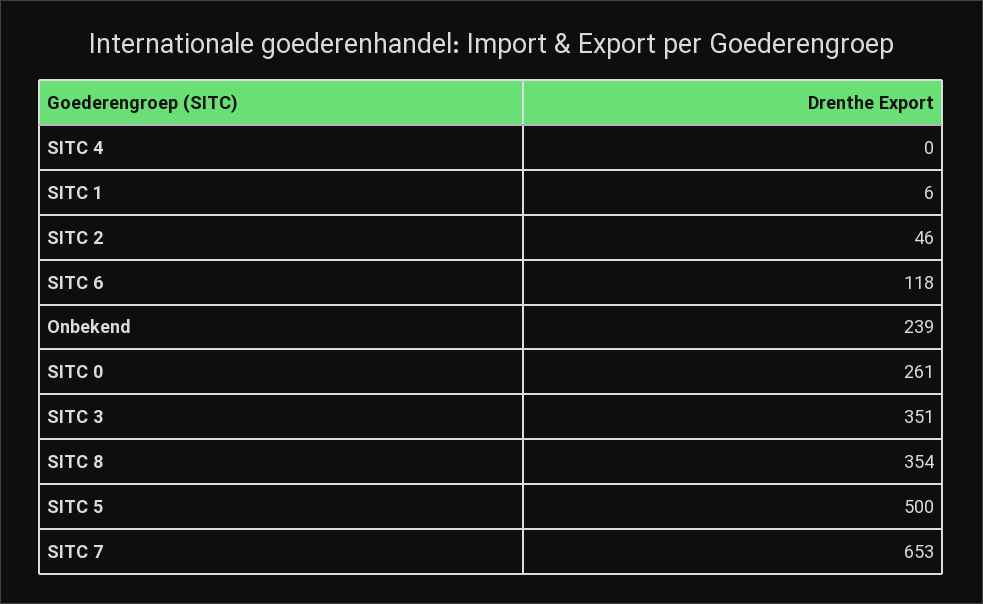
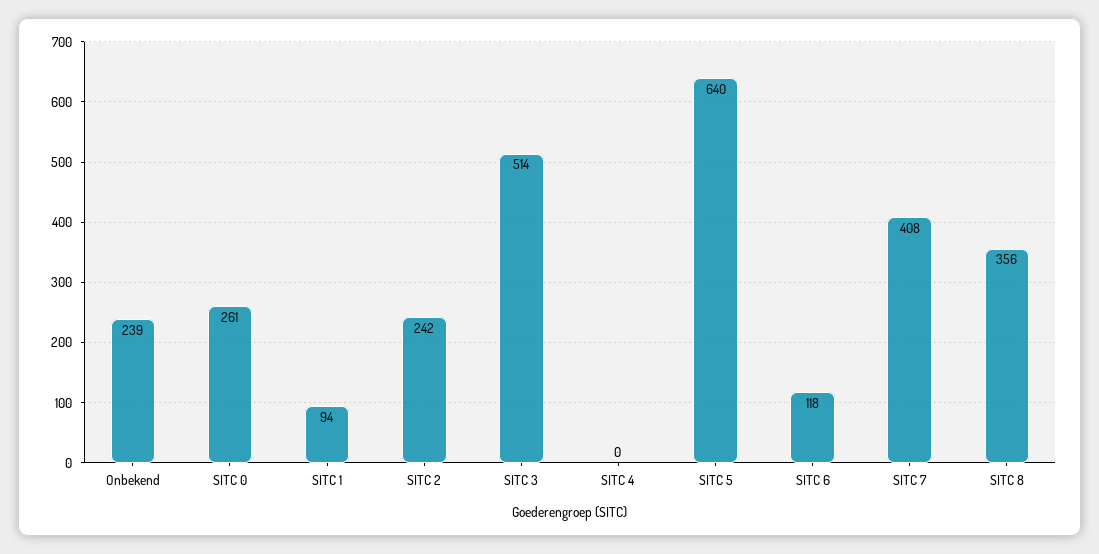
  {
    "SITC 4": 0,
-   "SITC 1": 6,
+   "SITC 1": 94,
-   "SITC 2": 46,
+   "SITC 2": 242,
    "SITC 6": 118,
    "Onbekend": 239,
    "SITC 0": 261,
-   "SITC 3": 351,
+   "SITC 3": 514,
-   "SITC 8": 354,
+   "SITC 8": 356,
-   "SITC 5": 500,
+   "SITC 5": 640,
-   "SITC 7": 653
+   "SITC 7": 408
  }

